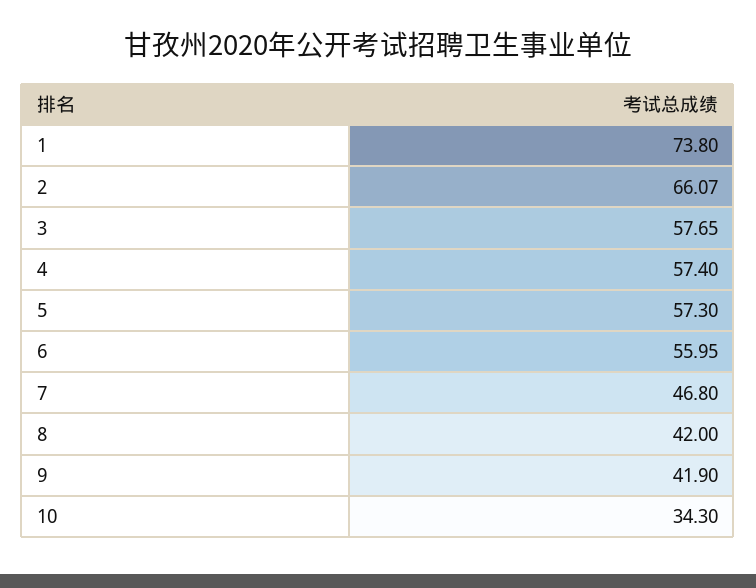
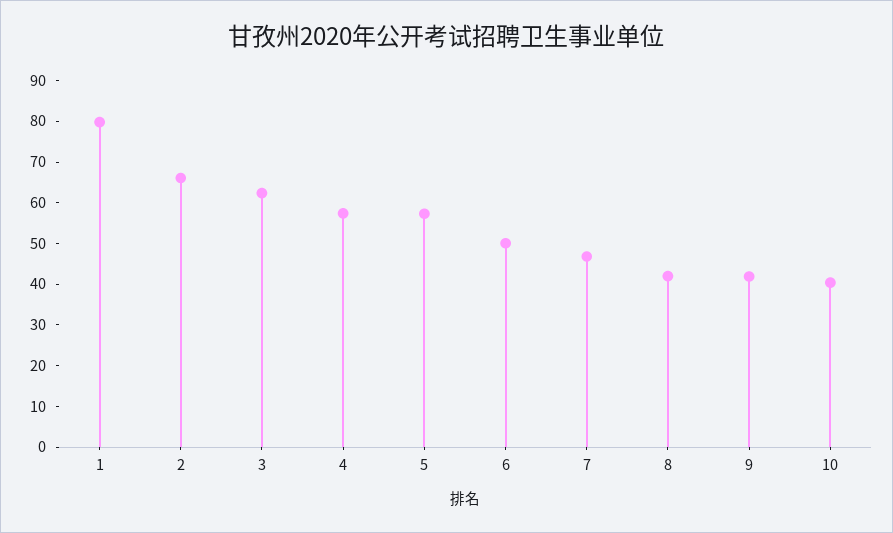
  {
-   "1": 73.8,
+   "1": 80,
    "2": 66.07,
-   "3": 57.65,
+   "3": 62,
    "4": 57.4,
    "5": 57.3,
-   "6": 55.95,
+   "6": 50,
    "7": 46.8,
    "8": 42,
    "9": 41.9,
-   "10": 34.3
+   "10": 40
  }

